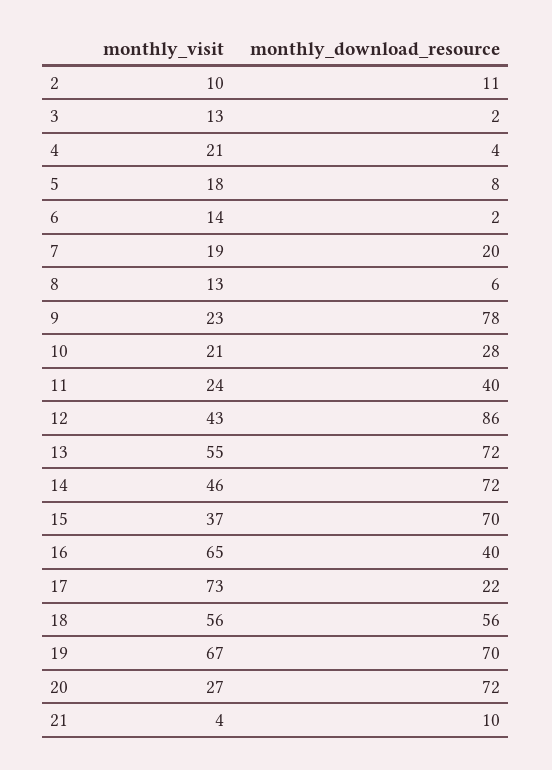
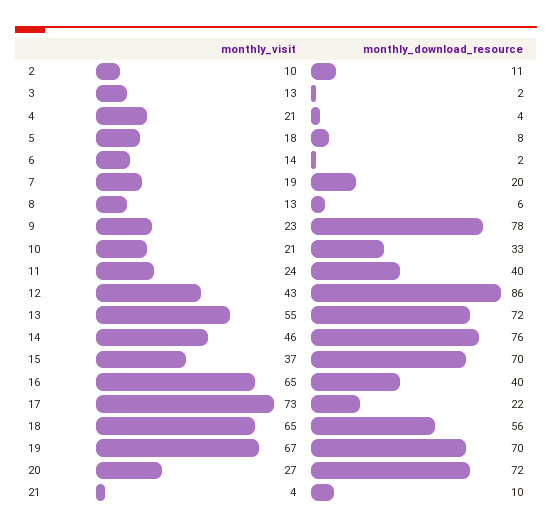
  {
    "monthly_visit": {
      "2": 10,
      "3": 13,
      "4": 21,
      "5": 18,
      "6": 14,
      "7": 19,
      "8": 13,
      "9": 23,
      "10": 21,
      "11": 24,
      "12": 43,
      "13": 55,
      "14": 46,
      "15": 37,
      "16": 65,
      "17": 73,
-     "18": 56,
+     "18": 65,
      "19": 67,
      "20": 27,
      "21": 4
    },
    "monthly_download_resource": {
      "2": 11,
      "3": 2,
      "4": 4,
      "5": 8,
      "6": 2,
      "7": 20,
      "8": 6,
      "9": 78,
-     "10": 28,
+     "10": 33,
      "11": 40,
      "12": 86,
      "13": 72,
-     "14": 72,
+     "14": 76,
      "15": 70,
      "16": 40,
      "17": 22,
      "18": 56,
      "19": 70,
      "20": 72,
      "21": 10
    }
  }

